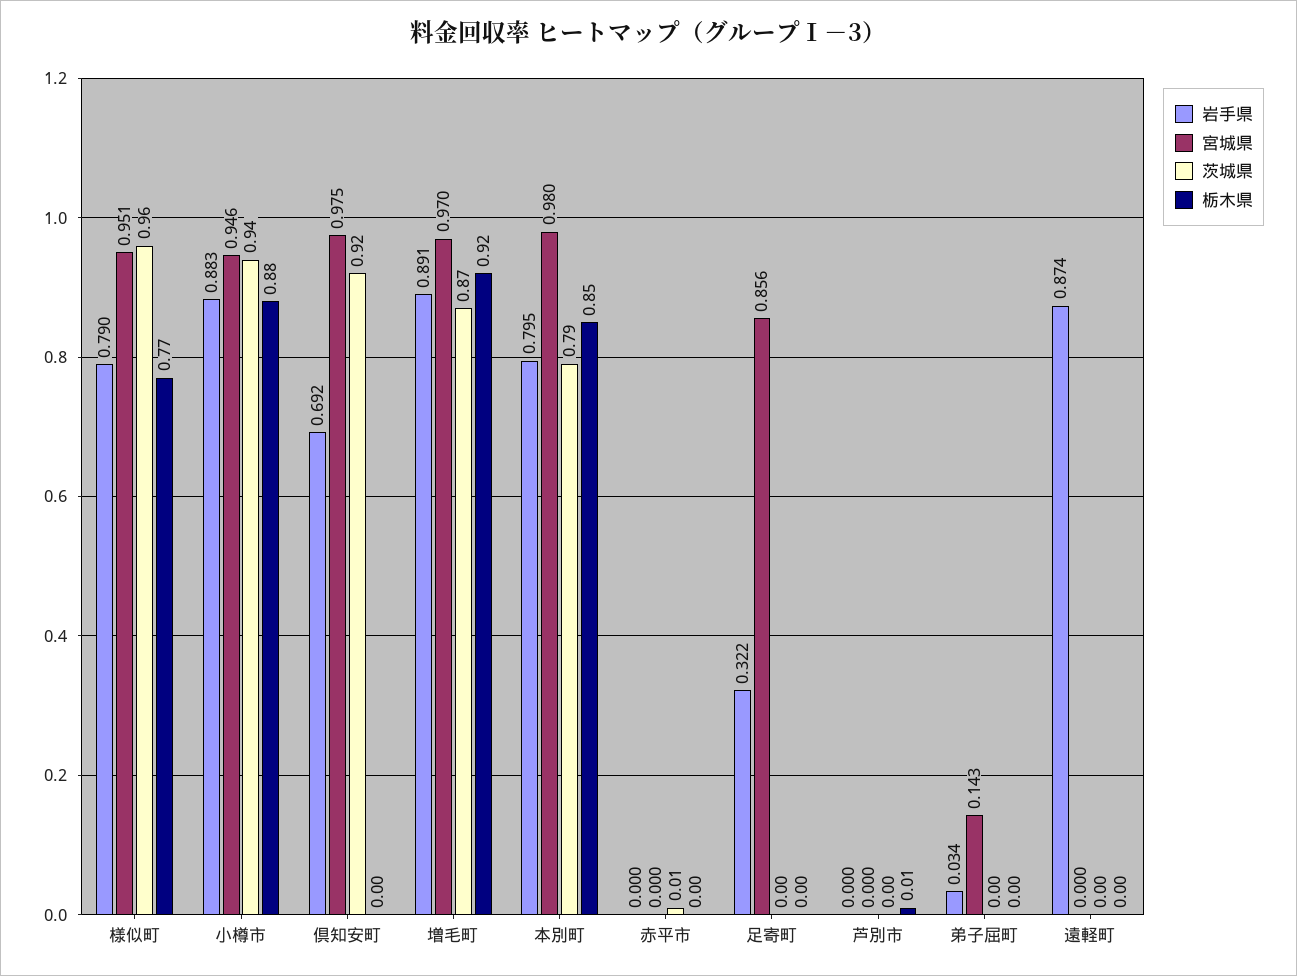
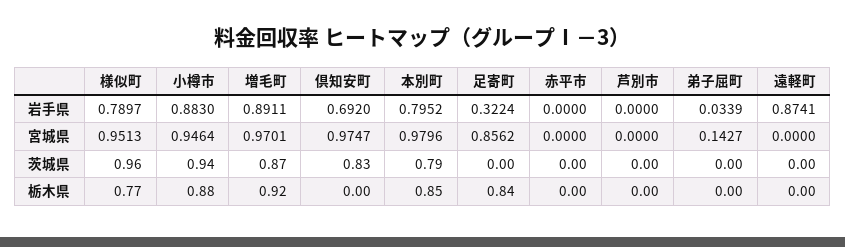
  {
    "岩手県": {
      "様似町": 0.7897,
      "小樽市": 0.883,
      "倶知安町": 0.692,
      "増毛町": 0.8911,
      "本別町": 0.7952,
      "赤平市": 0,
      "足寄町": 0.3224,
      "芦別市": 0,
      "弟子屈町": 0.0339,
      "遠軽町": 0.8741
    },
    "宮城県": {
      "様似町": 0.9513,
      "小樽市": 0.9464,
      "倶知安町": 0.9747,
      "増毛町": 0.9701,
      "本別町": 0.9796,
      "赤平市": 0,
      "足寄町": 0.8562,
      "芦別市": 0,
      "弟子屈町": 0.1427,
      "遠軽町": 0
    },
    "茨城県": {
      "様似町": 0.96,
      "小樽市": 0.94,
-     "倶知安町": 0.92,
+     "倶知安町": 0.83,
      "増毛町": 0.87,
      "本別町": 0.79,
-     "赤平市": 0.01,
+     "赤平市": 0,
      "足寄町": 0,
      "芦別市": 0,
      "弟子屈町": 0,
      "遠軽町": 0
    },
    "栃木県": {
      "様似町": 0.77,
      "小樽市": 0.88,
      "倶知安町": 0,
      "増毛町": 0.92,
      "本別町": 0.85,
      "赤平市": 0,
-     "足寄町": 0,
+     "足寄町": 0.84,
-     "芦別市": 0.01,
+     "芦別市": 0,
      "弟子屈町": 0,
      "遠軽町": 0
    }
  }

